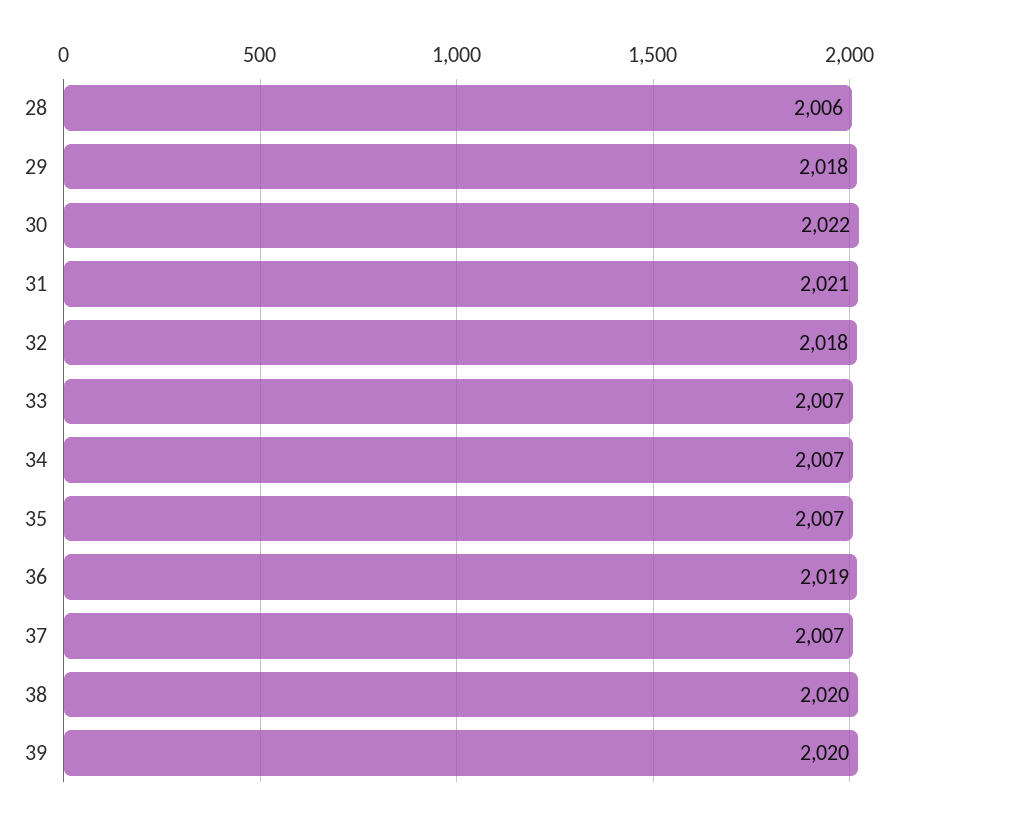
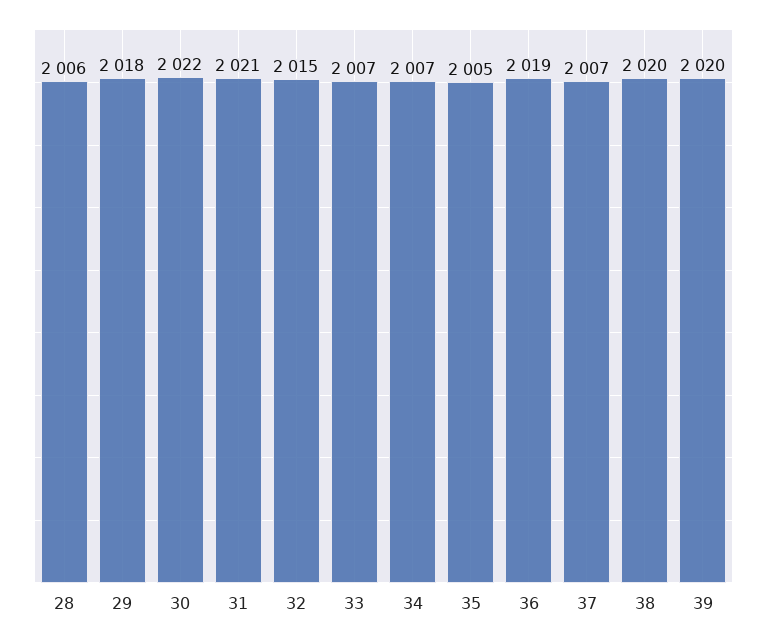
  {
    "28": 2006,
    "29": 2018,
    "30": 2022,
    "31": 2021,
-   "32": 2018,
+   "32": 2015,
    "33": 2007,
    "34": 2007,
-   "35": 2007,
+   "35": 2005,
    "36": 2019,
    "37": 2007,
    "38": 2020,
    "39": 2020
  }

